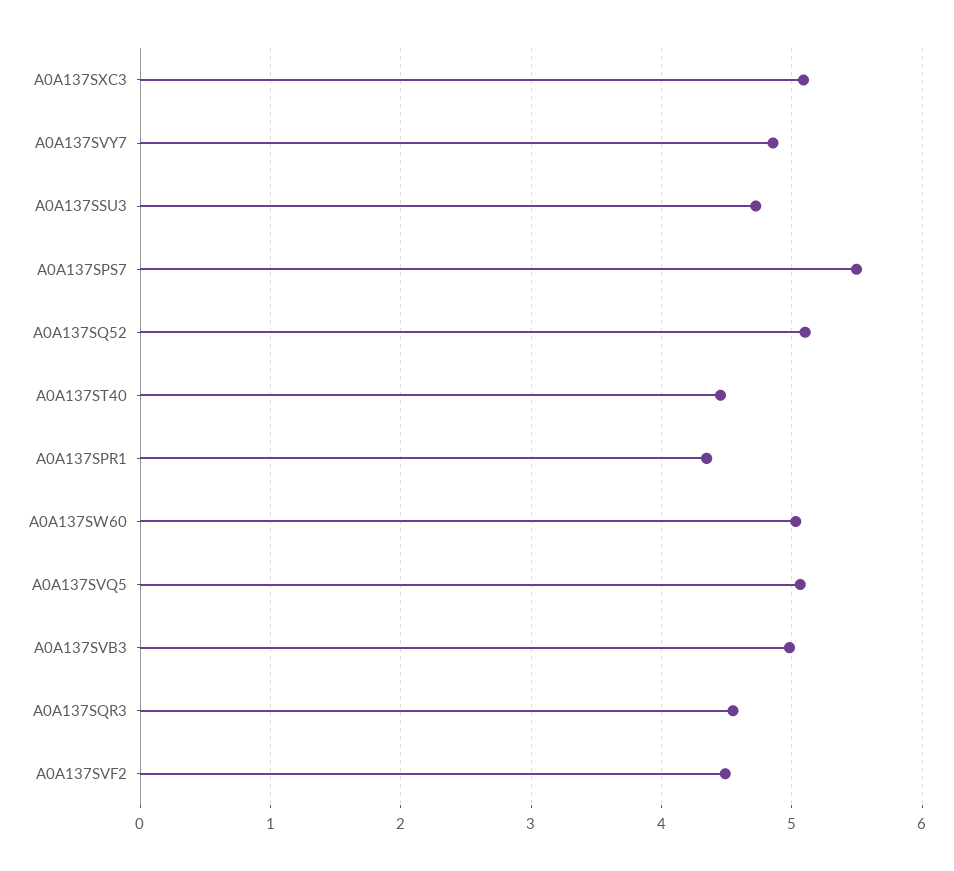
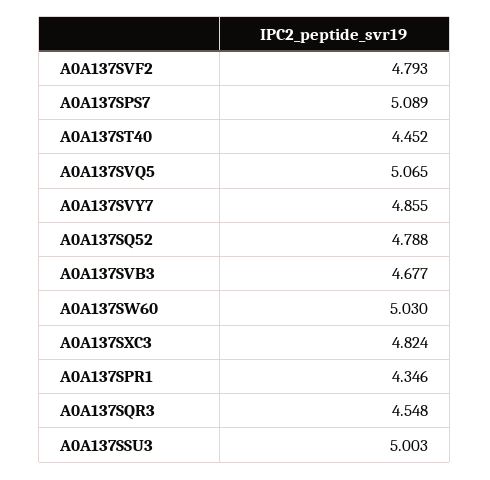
  {
-   "A0A137SXC3": 5.1,
+   "A0A137SXC3": 4.824,
    "A0A137SVY7": 4.855,
-   "A0A137SSU3": 4.7,
+   "A0A137SSU3": 5.003,
-   "A0A137SPS7": 5.5,
+   "A0A137SPS7": 5.089,
-   "A0A137SQ52": 5.1,
+   "A0A137SQ52": 4.788,
    "A0A137ST40": 4.452,
    "A0A137SPR1": 4.346,
    "A0A137SW60": 5.03,
    "A0A137SVQ5": 5.065,
-   "A0A137SVB3": 5,
+   "A0A137SVB3": 4.677,
    "A0A137SQR3": 4.548,
-   "A0A137SVF2": 4.5
+   "A0A137SVF2": 4.793
  }

